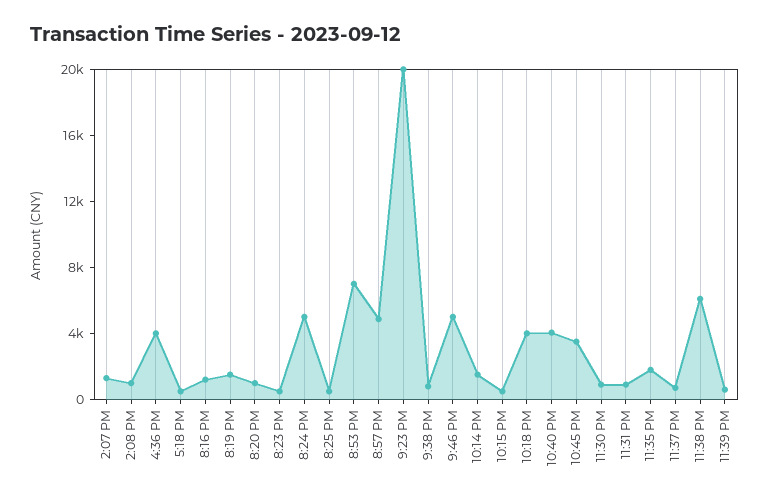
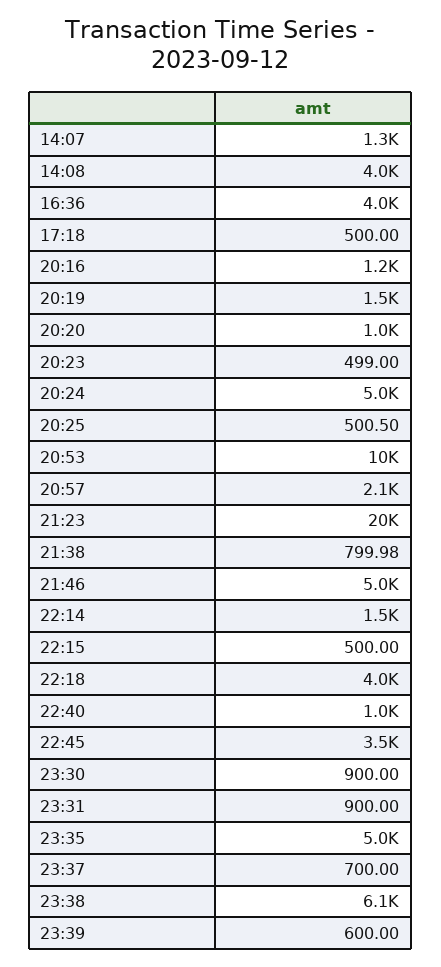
  {
    "2:07 PM": 1300,
-   "2:08 PM": 1000,
+   "2:08 PM": 4000,
    "4:36 PM": 4000,
    "5:18 PM": 500,
    "8:16 PM": 1200,
    "8:19 PM": 1500,
    "8:20 PM": 1000,
    "8:23 PM": 499,
    "8:24 PM": 5000,
    "8:25 PM": 500.5,
-   "8:53 PM": 7000,
+   "8:53 PM": 10000,
-   "8:57 PM": 5000,
+   "8:57 PM": 2100,
    "9:23 PM": 20000,
    "9:38 PM": 799.98,
    "9:46 PM": 5000,
    "10:14 PM": 1500,
    "10:15 PM": 500,
    "10:18 PM": 4000,
-   "10:40 PM": 4000,
+   "10:40 PM": 1000,
    "10:45 PM": 3500,
    "11:30 PM": 900,
    "11:31 PM": 900,
-   "11:35 PM": 2000,
+   "11:35 PM": 5000,
    "11:37 PM": 700,
    "11:38 PM": 6100,
    "11:39 PM": 600
  }

